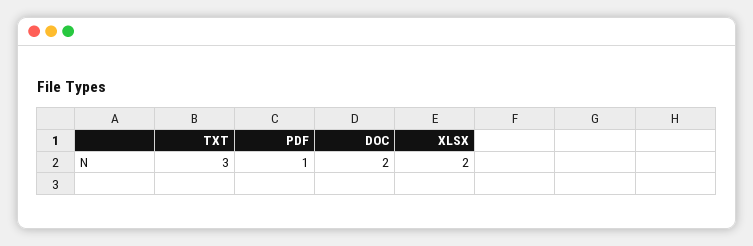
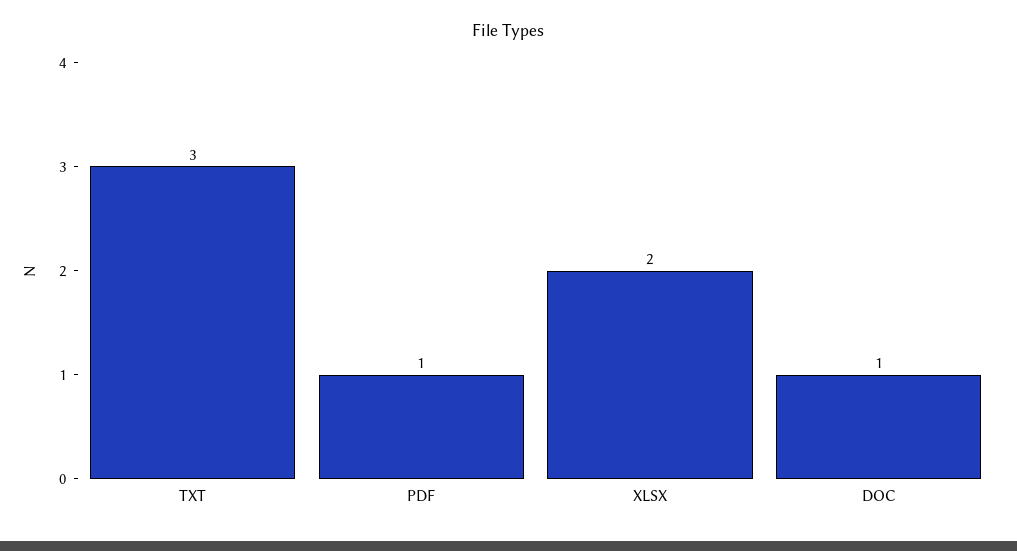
  {
    "TXT": 3,
    "PDF": 1,
-   "DOC": 2,
+   "DOC": 1,
    "XLSX": 2
  }

